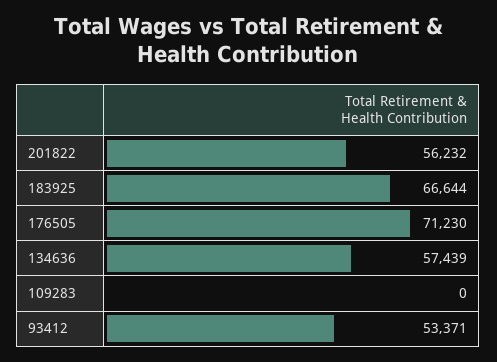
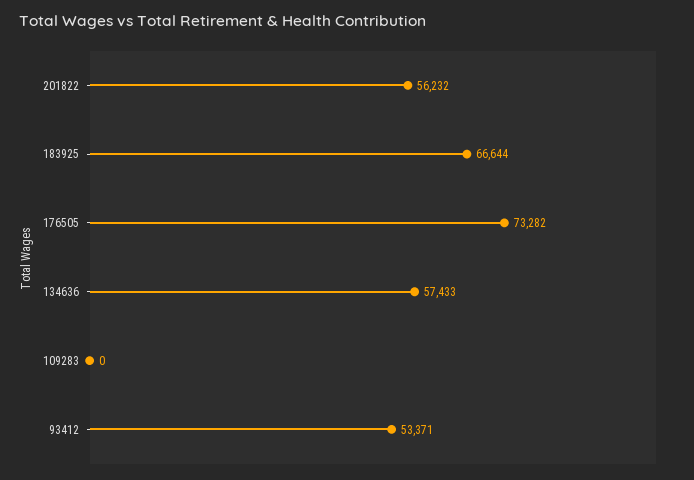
  {
    "201822": 56232,
    "183925": 66644,
-   "176505": 71230,
+   "176505": 73282,
-   "134636": 57439,
+   "134636": 57433,
    "109283": 0,
    "93412": 53371
  }

